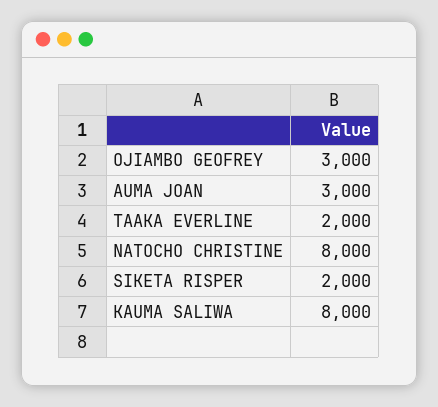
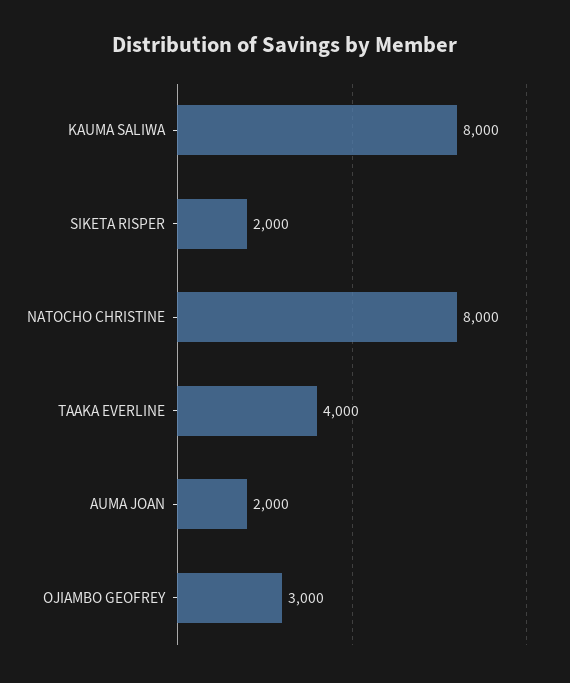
  {
    "OJIAMBO GEOFREY": 3000,
-   "AUMA JOAN": 3000,
+   "AUMA JOAN": 2000,
-   "TAAKA EVERLINE": 2000,
+   "TAAKA EVERLINE": 4000,
    "NATOCHO CHRISTINE": 8000,
    "SIKETA RISPER": 2000,
    "KAUMA SALIWA": 8000
  }

